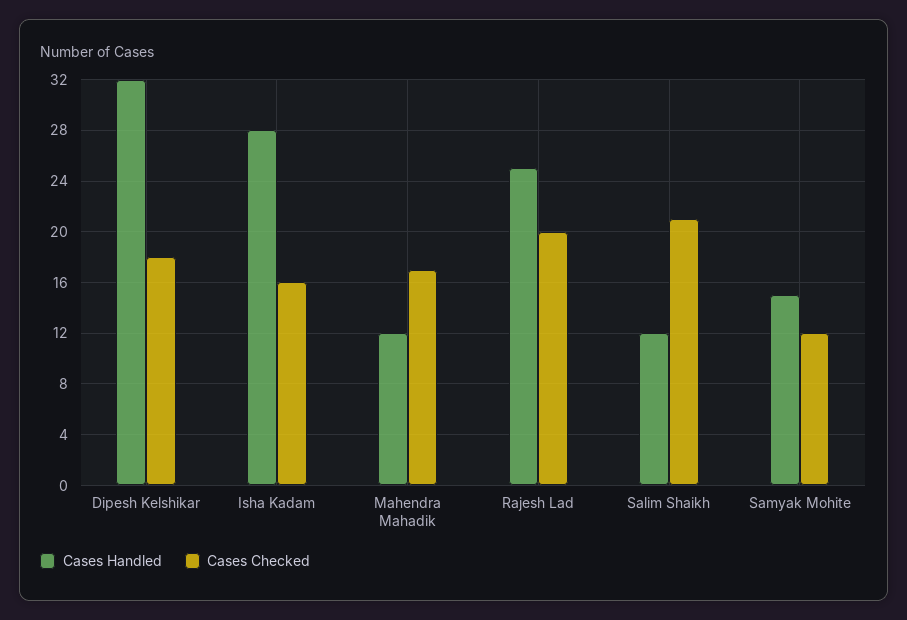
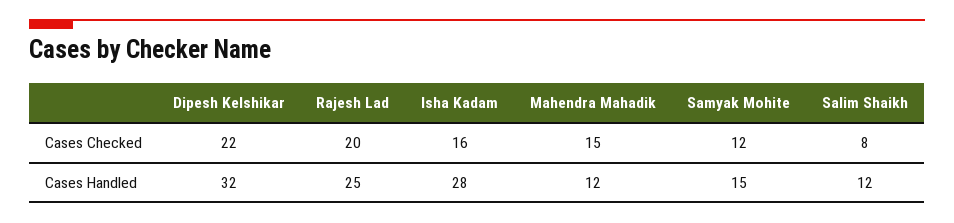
  {
    "Cases Handled": {
      "Dipesh Kelshikar": 32,
      "Isha Kadam": 28,
      "Mahendra Mahadik": 12,
      "Rajesh Lad": 25,
      "Salim Shaikh": 12,
      "Samyak Mohite": 15
    },
    "Cases Checked": {
-     "Dipesh Kelshikar": 18,
+     "Dipesh Kelshikar": 22,
      "Isha Kadam": 16,
-     "Mahendra Mahadik": 17,
+     "Mahendra Mahadik": 15,
      "Rajesh Lad": 20,
-     "Salim Shaikh": 21,
+     "Salim Shaikh": 8,
      "Samyak Mohite": 12
    }
  }

